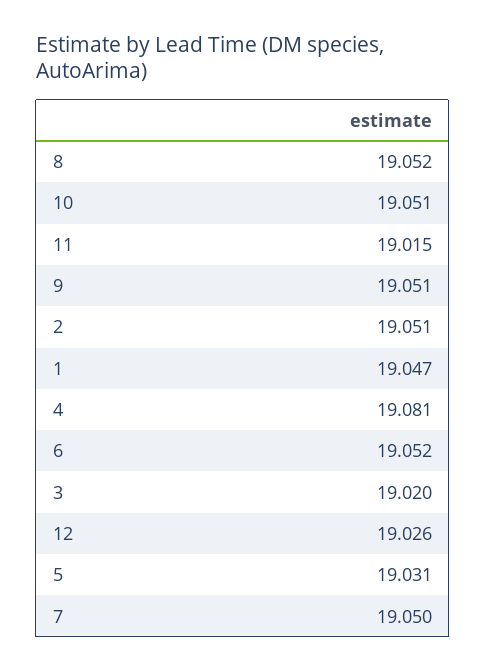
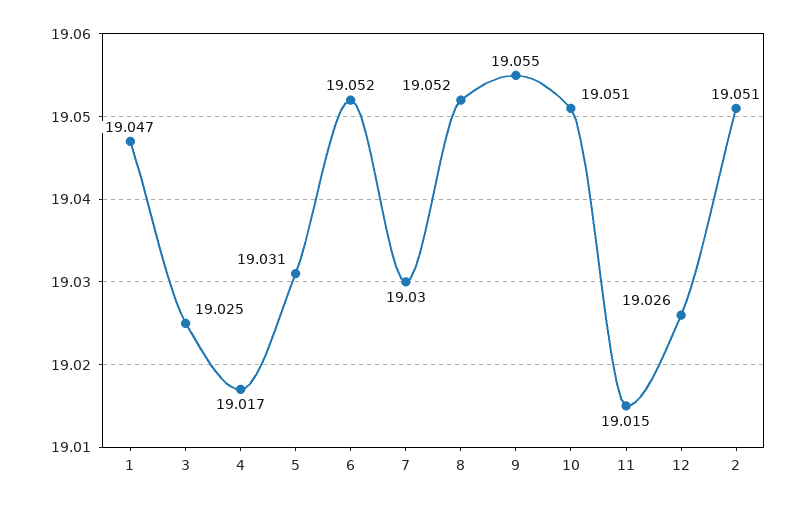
  {
    "8": 19.052,
    "10": 19.051,
    "11": 19.015,
-   "9": 19.051,
+   "9": 19.055,
    "2": 19.051,
    "1": 19.047,
-   "4": 19.081,
+   "4": 19.017,
    "6": 19.052,
-   "3": 19.02,
+   "3": 19.025,
    "12": 19.026,
    "5": 19.031,
-   "7": 19.05
+   "7": 19.03
  }

